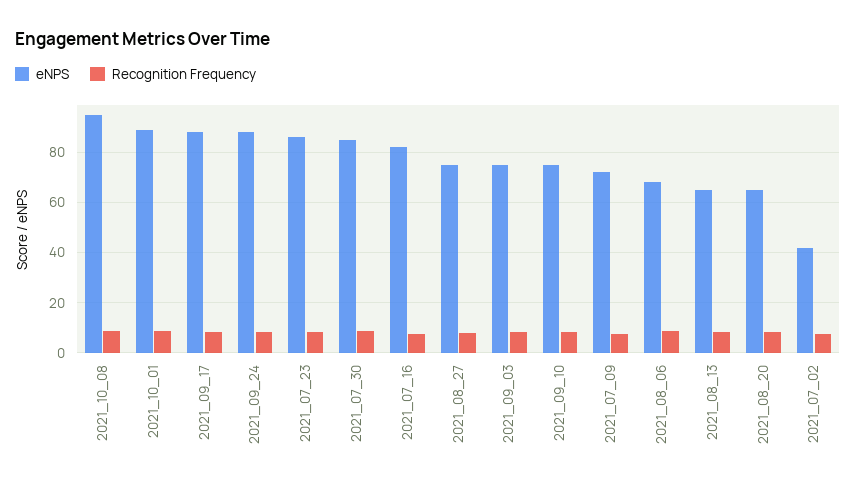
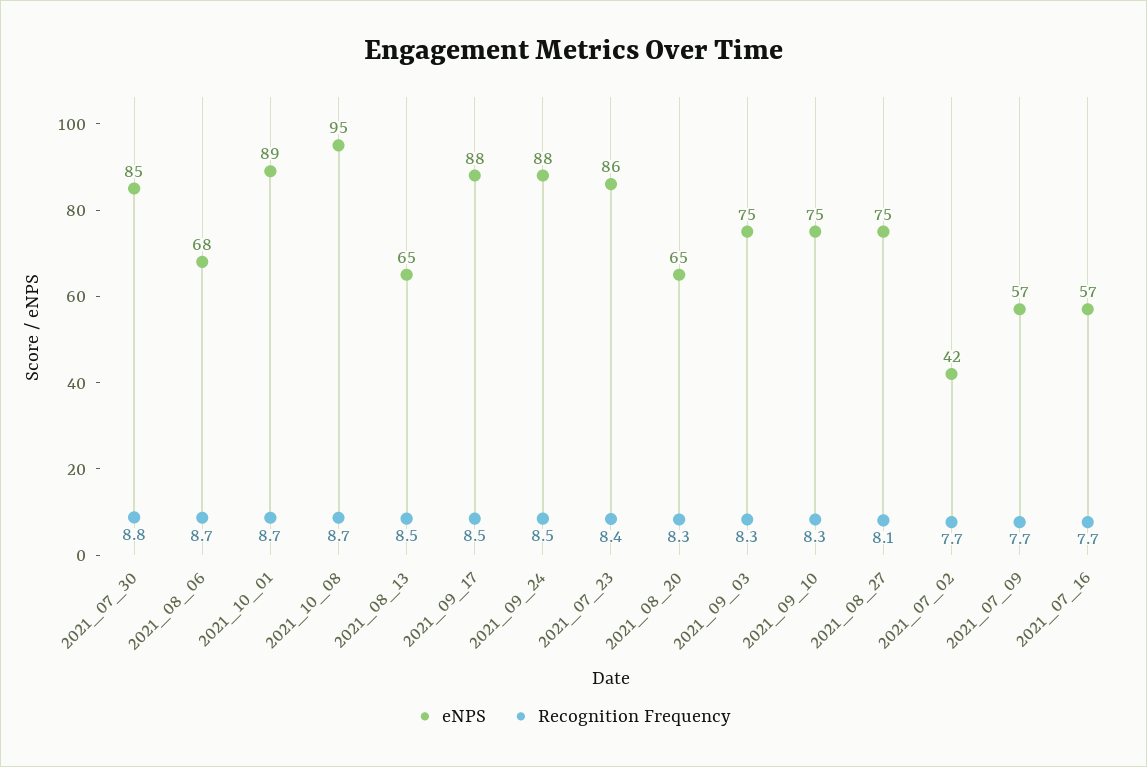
  {
    "eNPS": {
      "2021_10_08": 95,
      "2021_10_01": 89,
      "2021_09_17": 88,
      "2021_09_24": 88,
      "2021_07_23": 86,
      "2021_07_30": 85,
-     "2021_07_16": 82.5,
+     "2021_07_16": 57,
      "2021_08_27": 75,
      "2021_09_03": 75,
      "2021_09_10": 75,
-     "2021_07_09": 72.5,
+     "2021_07_09": 57,
      "2021_08_06": 68,
      "2021_08_13": 65,
      "2021_08_20": 65,
      "2021_07_02": 42
    },
    "Recognition Frequency": {
      "2021_10_08": 8.7,
      "2021_10_01": 8.7,
      "2021_09_17": 8.5,
      "2021_09_24": 8.5,
      "2021_07_23": 8.4,
      "2021_07_30": 8.8,
      "2021_07_16": 7.7,
      "2021_08_27": 8.1,
      "2021_09_03": 8.3,
      "2021_09_10": 8.3,
      "2021_07_09": 7.7,
      "2021_08_06": 8.7,
      "2021_08_13": 8.5,
      "2021_08_20": 8.3,
      "2021_07_02": 7.7
    }
  }

